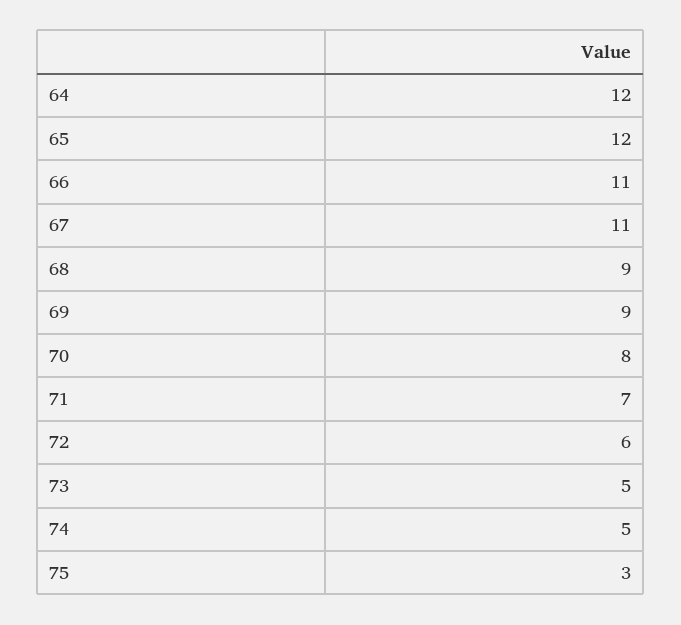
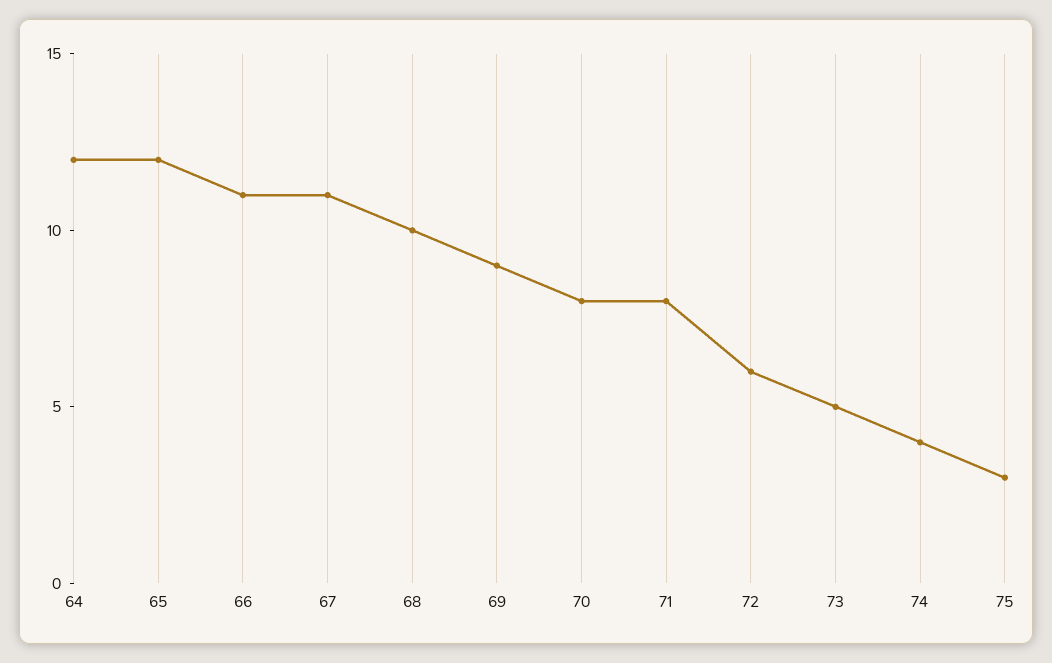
  {
    "64": 12,
    "65": 12,
    "66": 11,
    "67": 11,
-   "68": 9,
+   "68": 10,
    "69": 9,
    "70": 8,
-   "71": 7,
+   "71": 8,
    "72": 6,
    "73": 5,
-   "74": 5,
+   "74": 4,
    "75": 3
  }

